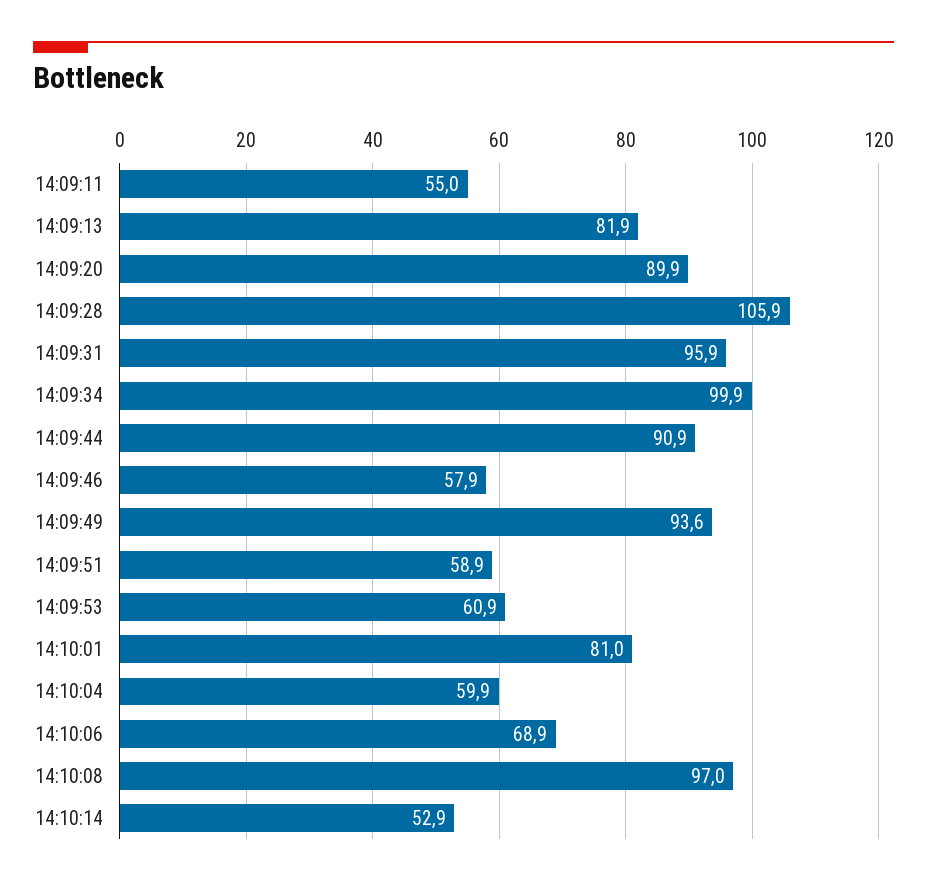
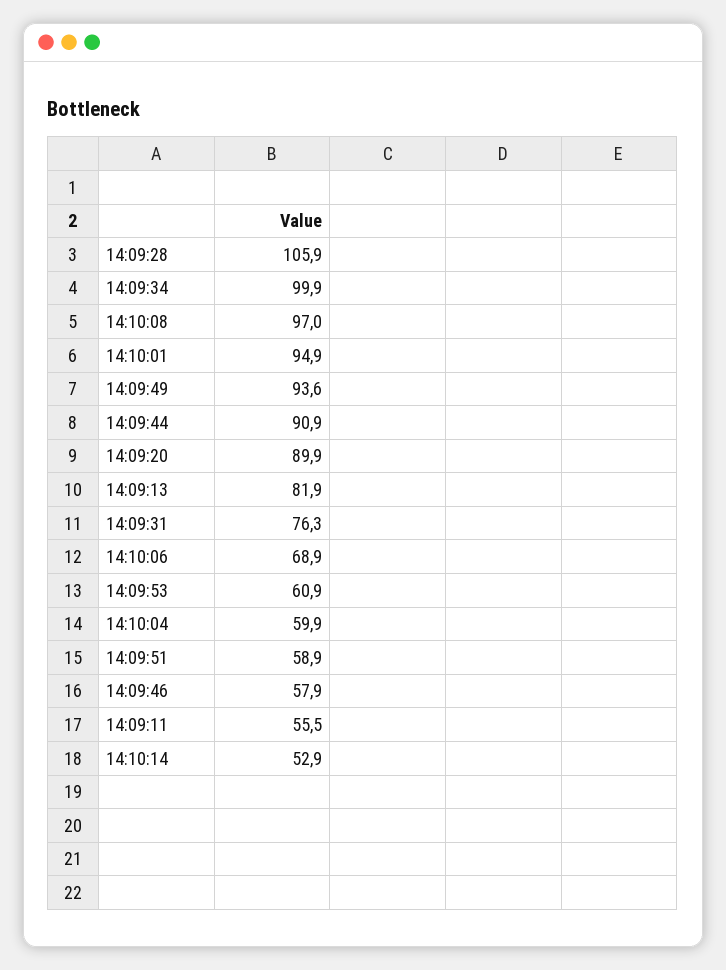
  {
-   "14:09:11": 55,
+   "14:09:11": 55.5,
    "14:09:13": 81.9,
    "14:09:20": 89.9,
    "14:09:28": 105.9,
-   "14:09:31": 95.9,
+   "14:09:31": 76.3,
    "14:09:34": 99.9,
    "14:09:44": 90.9,
    "14:09:46": 57.9,
    "14:09:49": 93.6,
    "14:09:51": 58.9,
    "14:09:53": 60.9,
-   "14:10:01": 81,
+   "14:10:01": 94.9,
    "14:10:04": 59.9,
    "14:10:06": 68.9,
    "14:10:08": 97,
    "14:10:14": 52.9
  }

